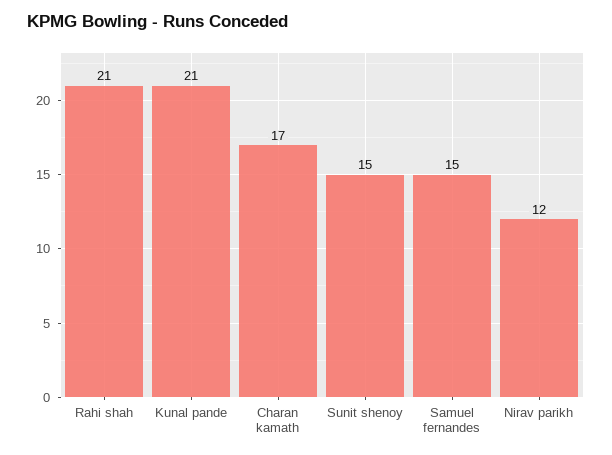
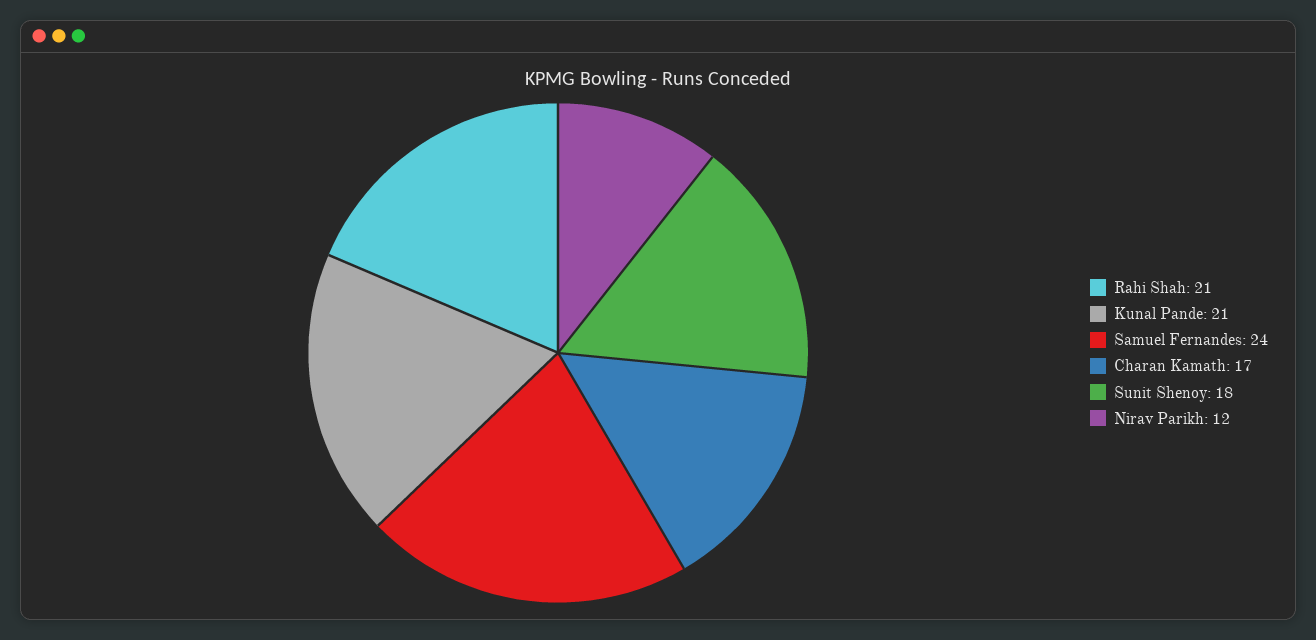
  {
    "Rahi shah": 21,
    "Kunal pande": 21,
    "Charan kamath": 17,
-   "Sunit shenoy": 15,
+   "Sunit shenoy": 18,
-   "Samuel fernandes": 15,
+   "Samuel fernandes": 24,
    "Nirav parikh": 12
  }

